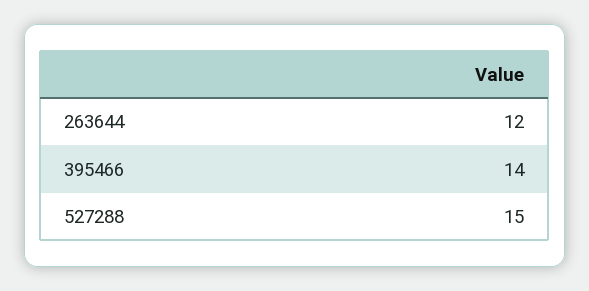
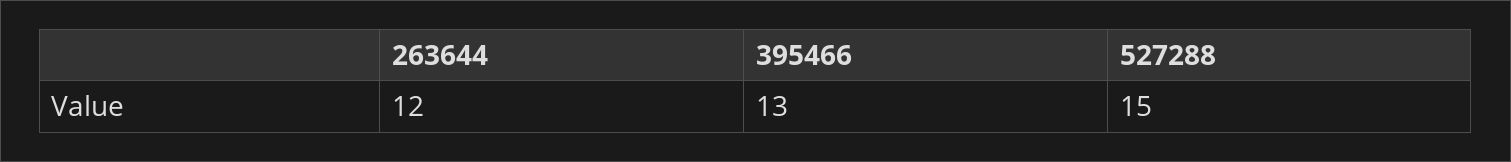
  {
    "263644": 12,
-   "395466": 14,
+   "395466": 13,
    "527288": 15
  }

